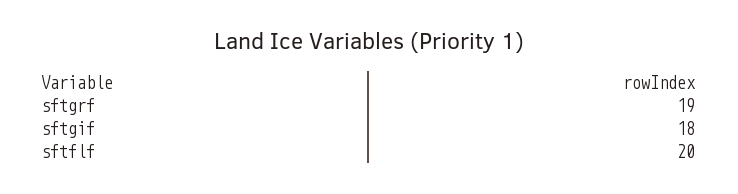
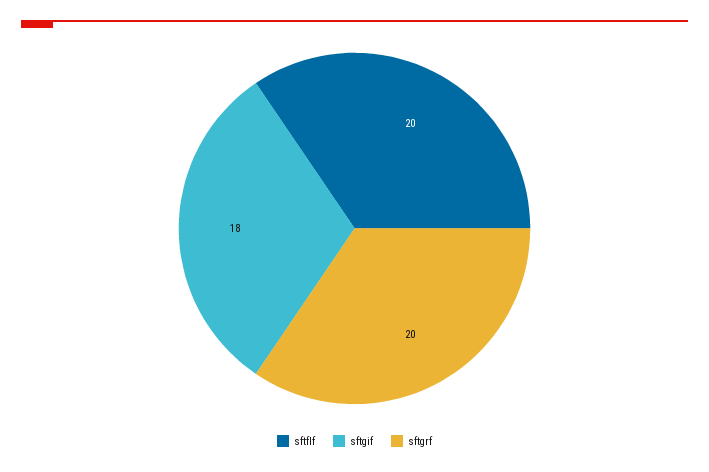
  {
-   "sftgrf": 19,
+   "sftgrf": 20,
    "sftgif": 18,
    "sftflf": 20
  }

